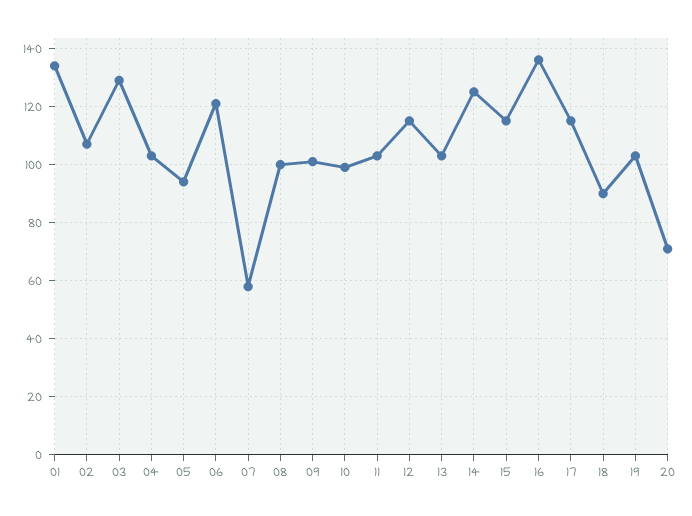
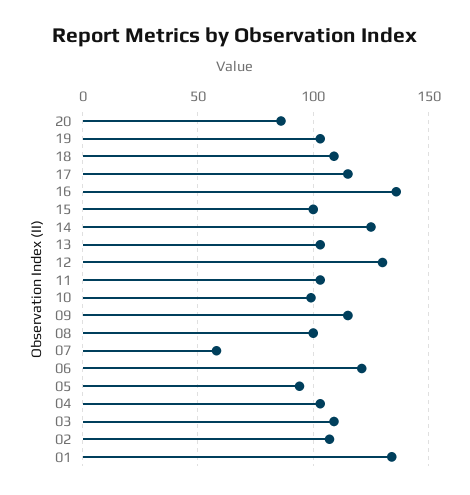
  {
    "01": 135,
    "02": 105,
-   "03": 130,
+   "03": 110,
    "04": 105,
    "05": 95,
    "06": 120,
    "07": 60,
    "08": 100,
-   "09": 100,
+   "09": 115,
    "10": 100,
    "11": 105,
-   "12": 115,
+   "12": 130,
    "13": 105,
    "14": 125,
-   "15": 115,
+   "15": 100,
    "16": 135,
    "17": 115,
-   "18": 90,
+   "18": 110,
    "19": 105,
-   "20": 70
+   "20": 85
  }

